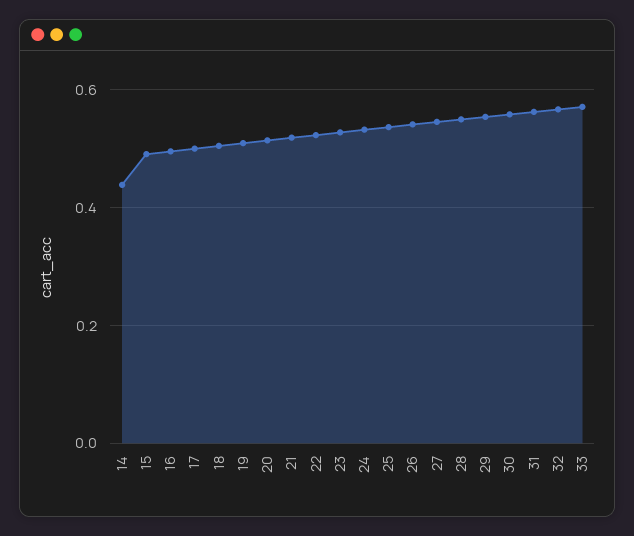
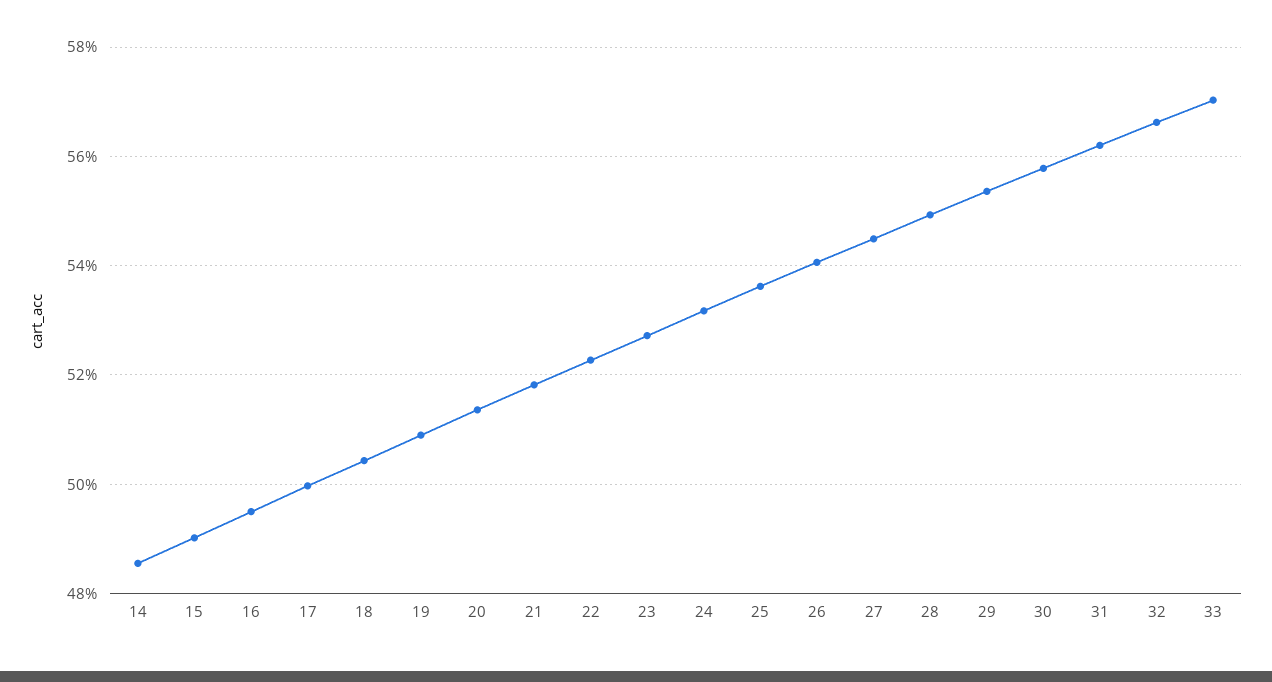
  {
-   "14": 0.44,
+   "14": 0.486,
    "15": 0.49,
    "16": 0.496,
    "17": 0.5,
    "18": 0.504,
    "19": 0.51,
    "20": 0.514,
    "21": 0.518,
    "22": 0.522,
    "23": 0.528,
    "24": 0.532,
    "25": 0.536,
    "26": 0.54,
    "27": 0.544,
    "28": 0.55,
    "29": 0.554,
    "30": 0.558,
    "31": 0.562,
    "32": 0.566,
    "33": 0.57
  }

